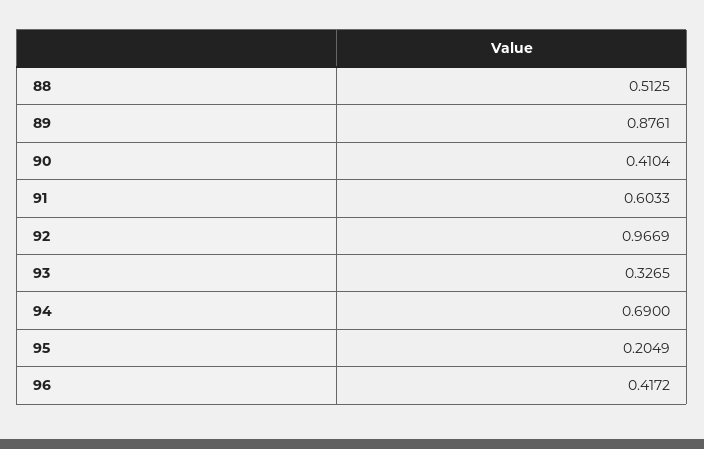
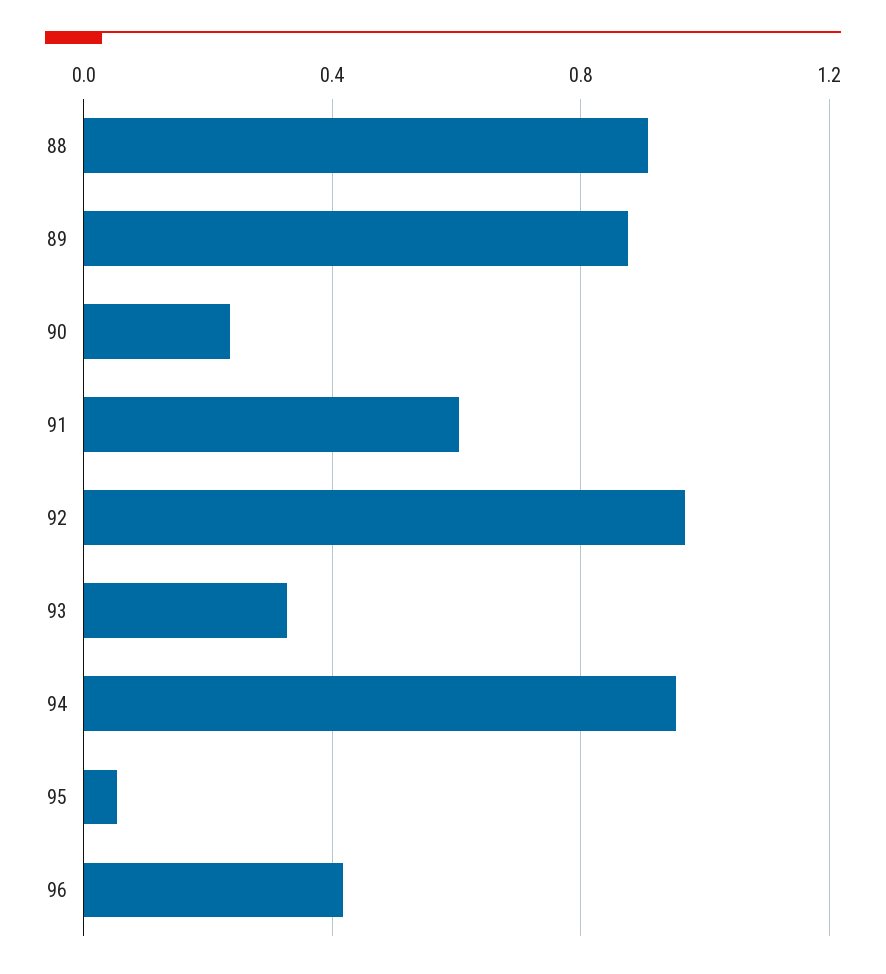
  {
-   "88": 0.5125,
+   "88": 0.9,
    "89": 0.8761,
-   "90": 0.4104,
+   "90": 0.25,
    "91": 0.6033,
    "92": 0.9669,
    "93": 0.3265,
-   "94": 0.69,
+   "94": 0.95,
-   "95": 0.2049,
+   "95": 0.05,
    "96": 0.4172
  }

